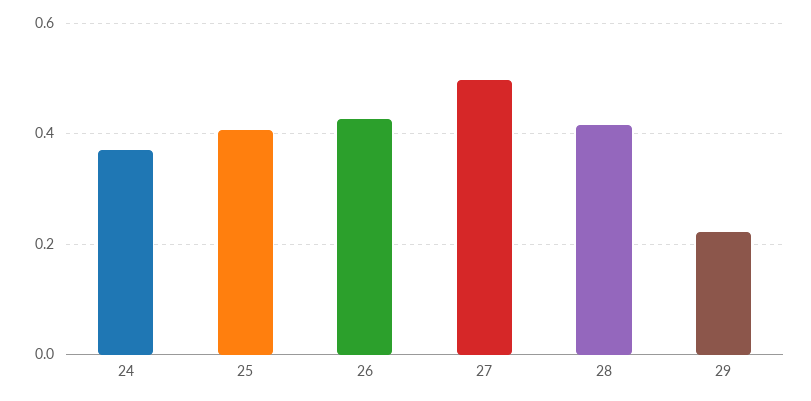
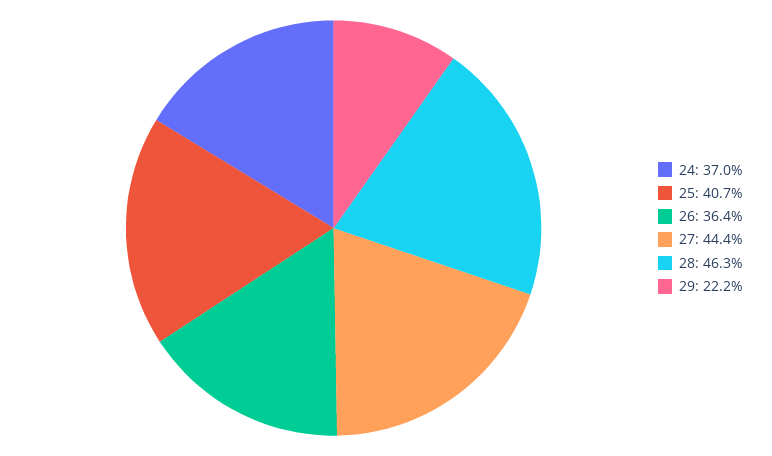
  {
    "24": 0.37,
    "25": 0.407,
-   "26": 0.42,
+   "26": 0.364,
-   "27": 0.5,
+   "27": 0.444,
-   "28": 0.42,
+   "28": 0.463,
    "29": 0.222
  }

